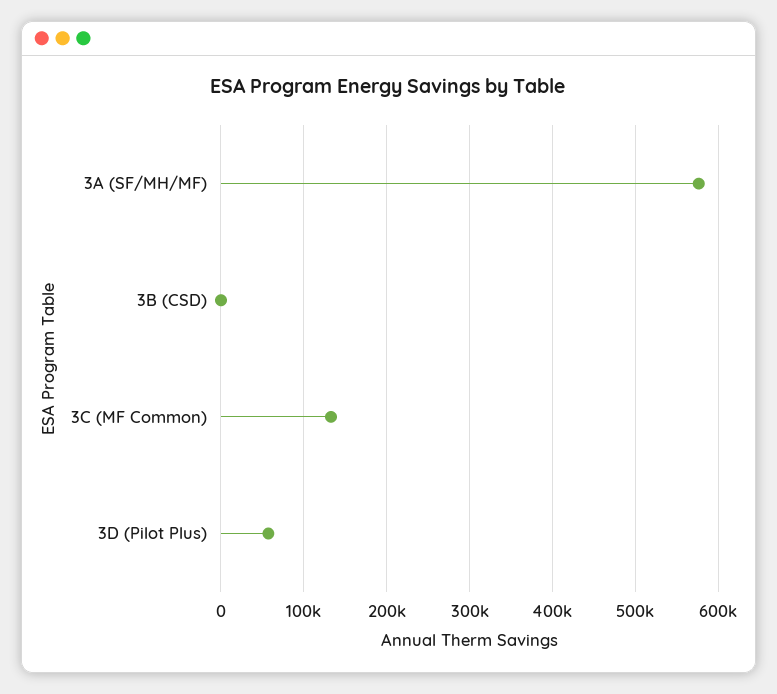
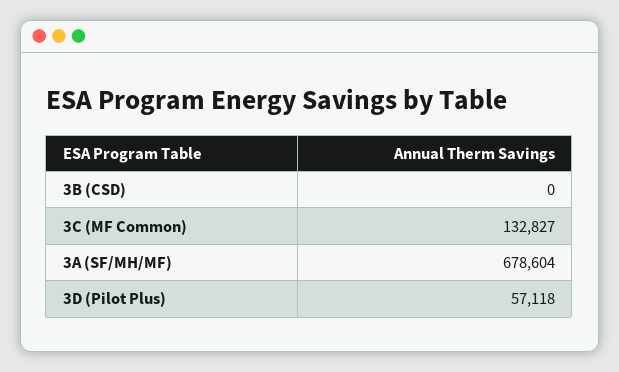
  {
-   "3A (SF/MH/MF)": 580000,
+   "3A (SF/MH/MF)": 678604,
    "3B (CSD)": 0,
    "3C (MF Common)": 132827,
    "3D (Pilot Plus)": 57118
  }

